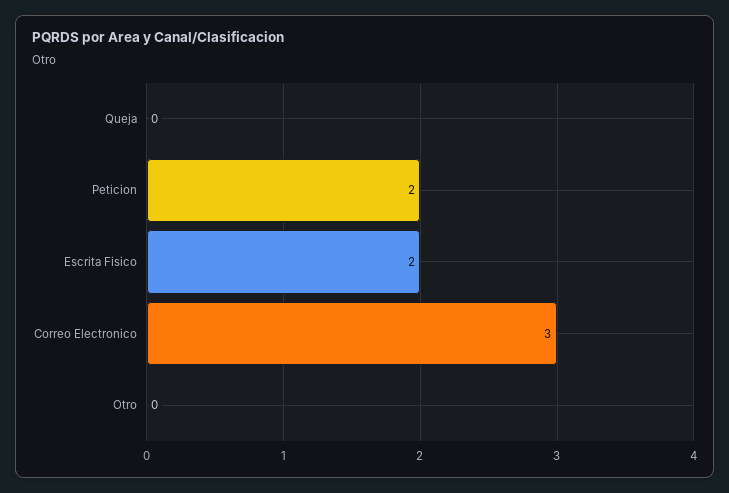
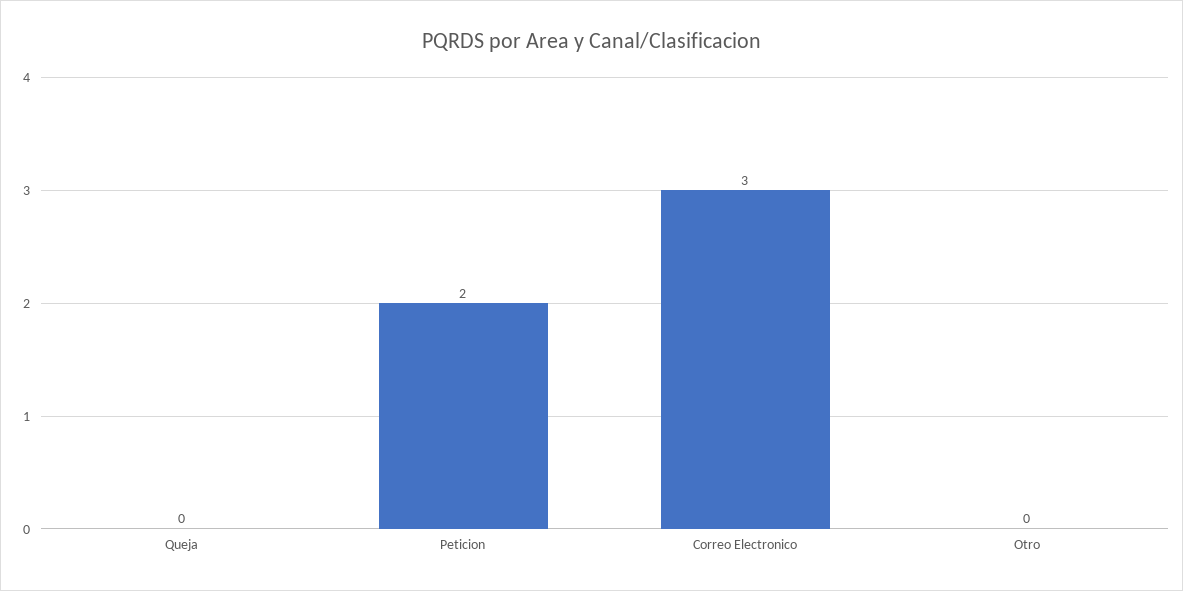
  {
    "Queja": 0,
    "Peticion": 2,
-   "Escrita Fisico": 2,
    "Correo Electronico": 3,
    "Otro": 0
  }

